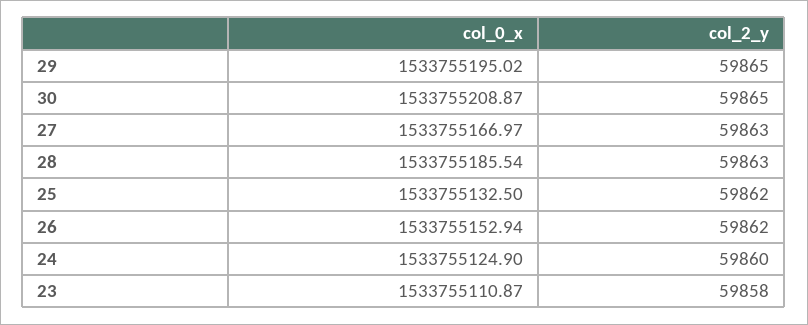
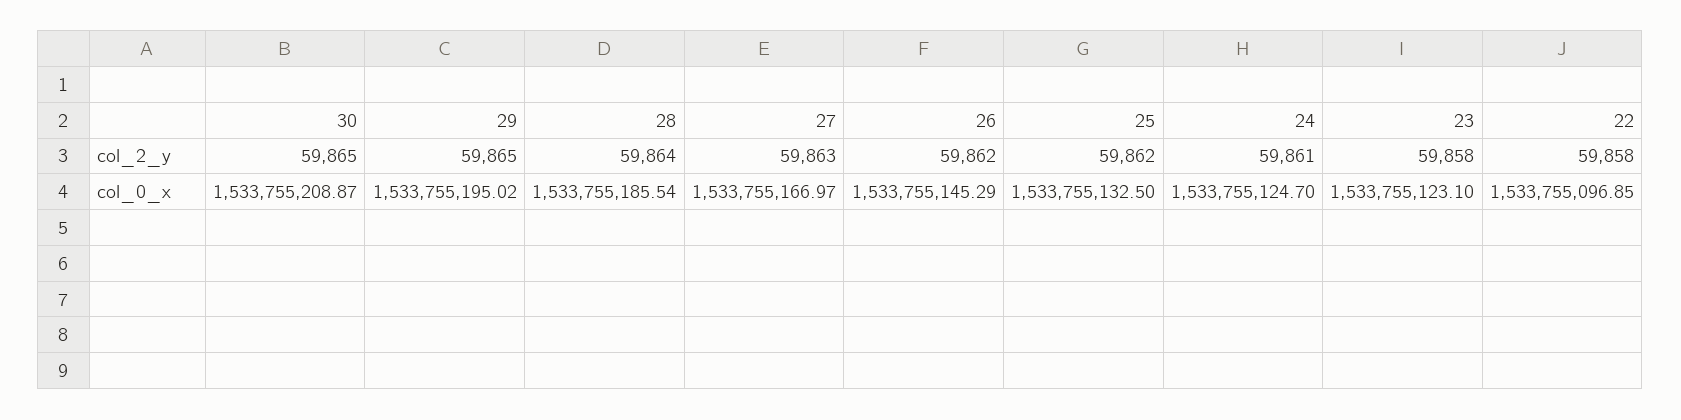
  {
    "col_0_x": {
      "29": 1533755195.02,
      "30": 1533755208.87,
      "27": 1533755166.97,
      "28": 1533755185.54,
      "25": 1533755132.5,
-     "26": 1533755152.94,
+     "26": 1533755145.29,
-     "24": 1533755124.9,
+     "24": 1533755124.7,
-     "23": 1533755110.87
+     "23": 1533755123.1,
+     "22": 1533755096.85
    },
    "col_2_y": {
      "29": 59865,
      "30": 59865,
      "27": 59863,
-     "28": 59863,
+     "28": 59864,
      "25": 59862,
      "26": 59862,
-     "24": 59860,
+     "24": 59861,
-     "23": 59858
+     "23": 59858,
+     "22": 59858
    }
  }

